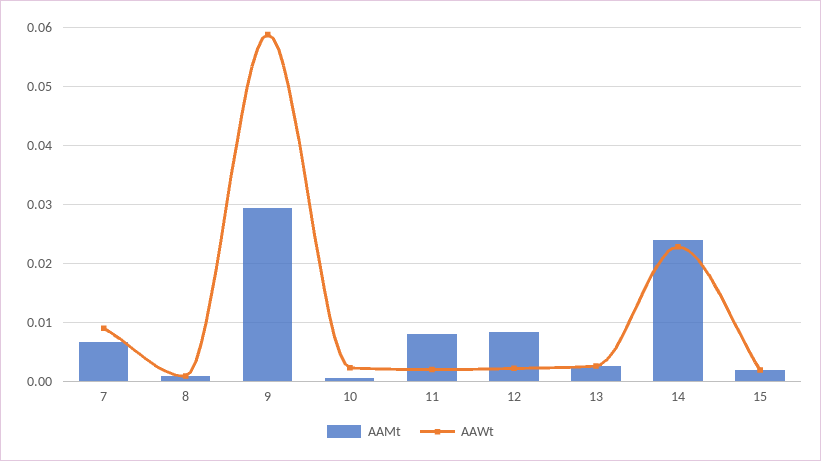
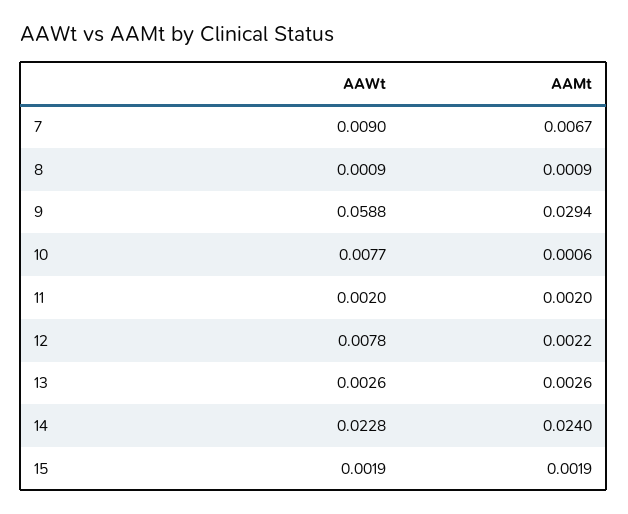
  {
    "AAMt": {
      "7": 0.0067,
      "8": 0.0009,
      "9": 0.0294,
      "10": 0.0006,
-     "11": 0.008,
+     "11": 0.002,
-     "12": 0.008,
+     "12": 0.0022,
      "13": 0.0026,
      "14": 0.024,
      "15": 0.0019
    },
    "AAWt": {
      "7": 0.009,
      "8": 0.0009,
      "9": 0.0588,
-     "10": 0.002,
+     "10": 0.0077,
      "11": 0.002,
-     "12": 0.002,
+     "12": 0.0078,
      "13": 0.0026,
      "14": 0.0228,
      "15": 0.0019
    }
  }

